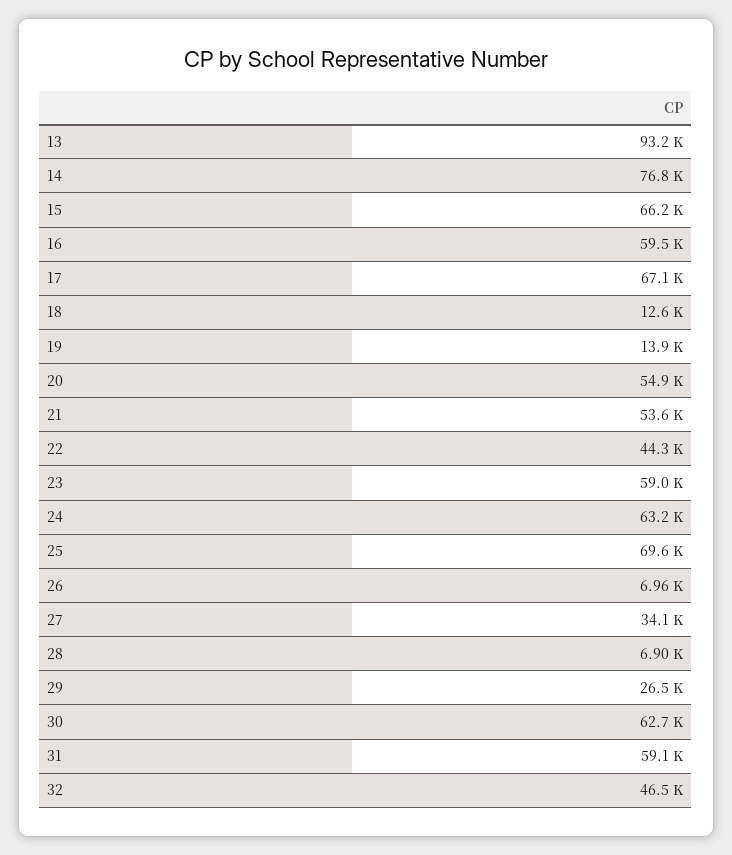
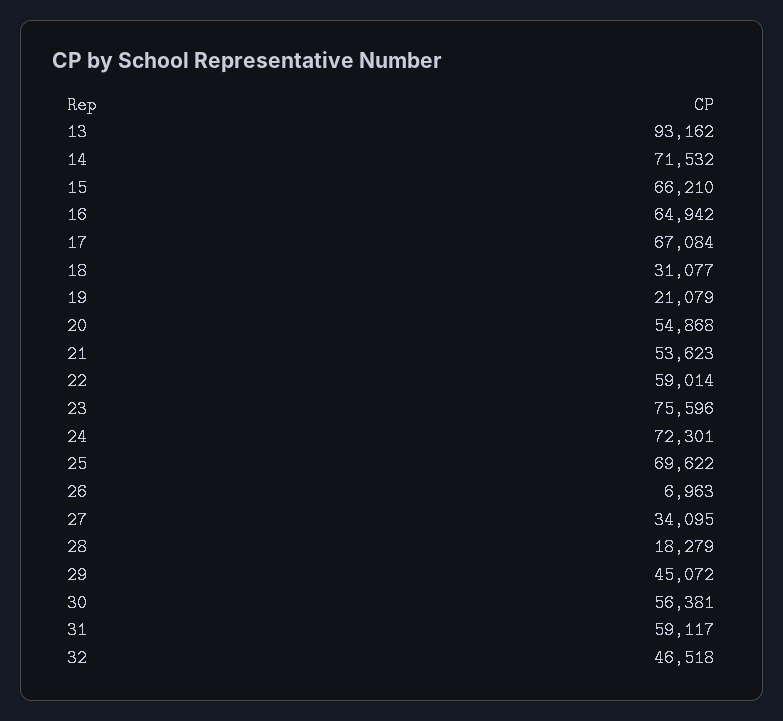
  {
    "13": 93162,
-   "14": 76800,
+   "14": 71532,
    "15": 66210,
-   "16": 59500,
+   "16": 64942,
    "17": 67084,
-   "18": 12600,
+   "18": 31077,
-   "19": 13900,
+   "19": 21079,
    "20": 54868,
    "21": 53623,
-   "22": 44300,
+   "22": 59014,
-   "23": 59000,
+   "23": 75596,
-   "24": 63200,
+   "24": 72301,
    "25": 69622,
    "26": 6963,
    "27": 34095,
-   "28": 6900,
+   "28": 18279,
-   "29": 26500,
+   "29": 45072,
-   "30": 62700,
+   "30": 56381,
    "31": 59117,
    "32": 46518
  }

